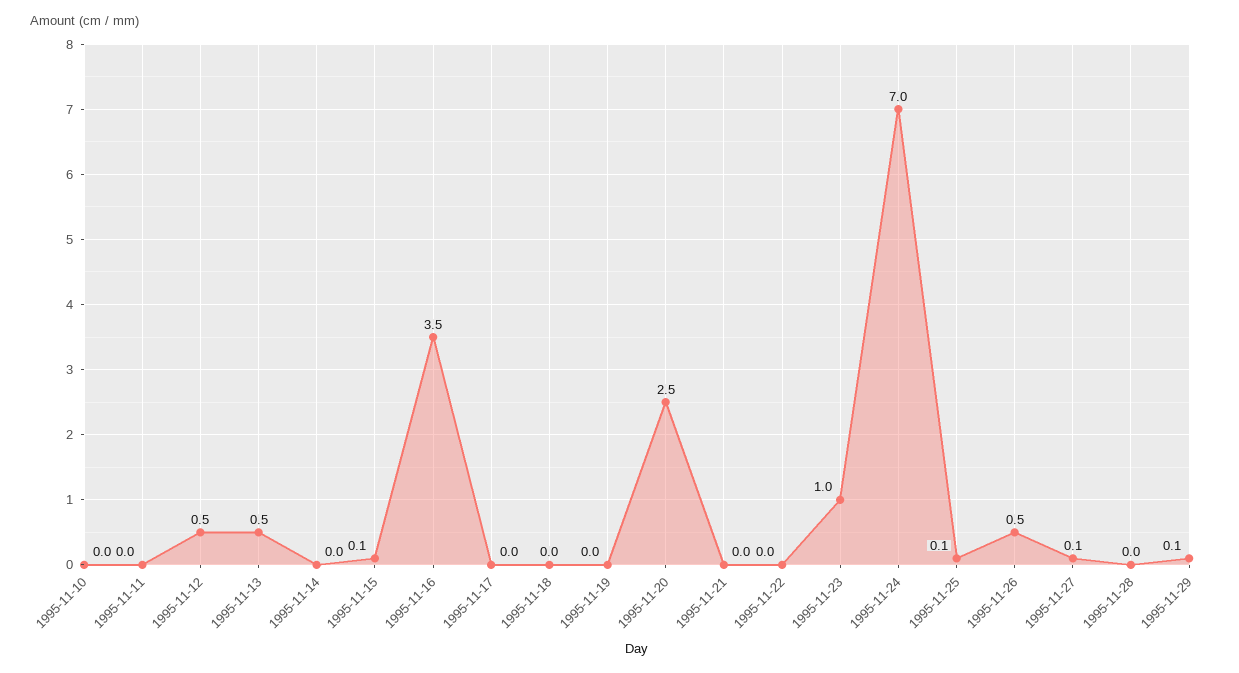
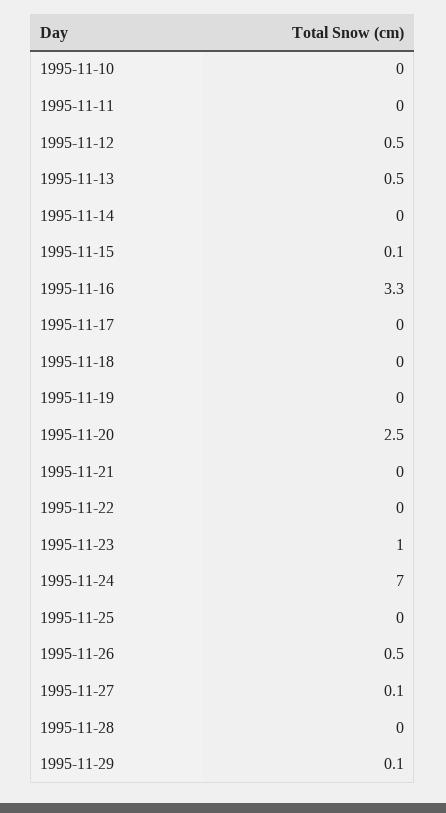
  {
    "1995-11-10": 0,
    "1995-11-11": 0,
    "1995-11-12": 0.5,
    "1995-11-13": 0.5,
    "1995-11-14": 0,
    "1995-11-15": 0.1,
-   "1995-11-16": 3.5,
+   "1995-11-16": 3.3,
    "1995-11-17": 0,
    "1995-11-18": 0,
    "1995-11-19": 0,
    "1995-11-20": 2.5,
    "1995-11-21": 0,
    "1995-11-22": 0,
    "1995-11-23": 1,
    "1995-11-24": 7,
-   "1995-11-25": 0.1,
+   "1995-11-25": 0,
    "1995-11-26": 0.5,
    "1995-11-27": 0.1,
    "1995-11-28": 0,
    "1995-11-29": 0.1
  }

